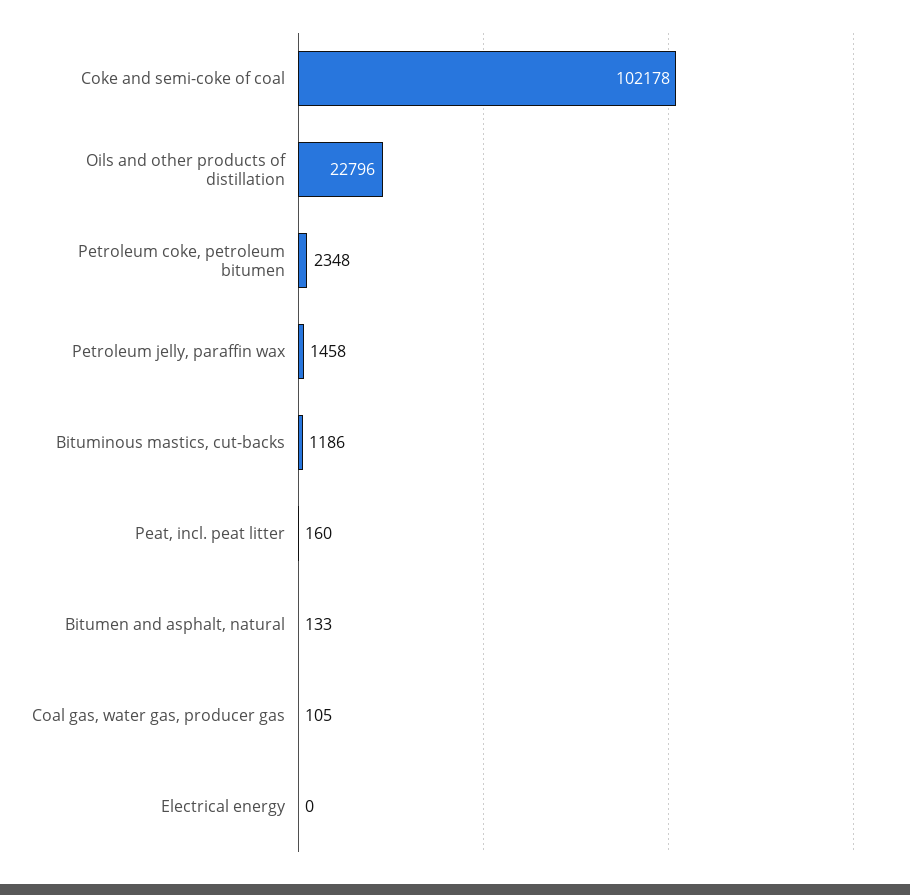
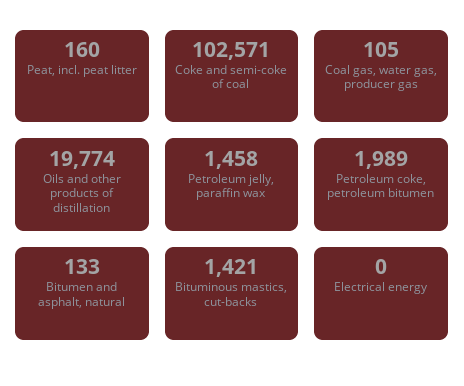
  {
-   "Coke and semi-coke of coal": 102178,
+   "Coke and semi-coke of coal": 102571,
-   "Oils and other products of distillation": 22796,
+   "Oils and other products of distillation": 19774,
-   "Petroleum coke, petroleum bitumen": 2348,
+   "Petroleum coke, petroleum bitumen": 1989,
    "Petroleum jelly, paraffin wax": 1458,
-   "Bituminous mastics, cut-backs": 1186,
+   "Bituminous mastics, cut-backs": 1421,
    "Peat, incl. peat litter": 160,
    "Bitumen and asphalt, natural": 133,
    "Coal gas, water gas, producer gas": 105,
    "Electrical energy": 0
  }

